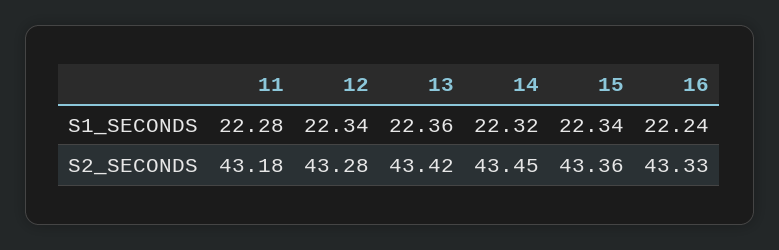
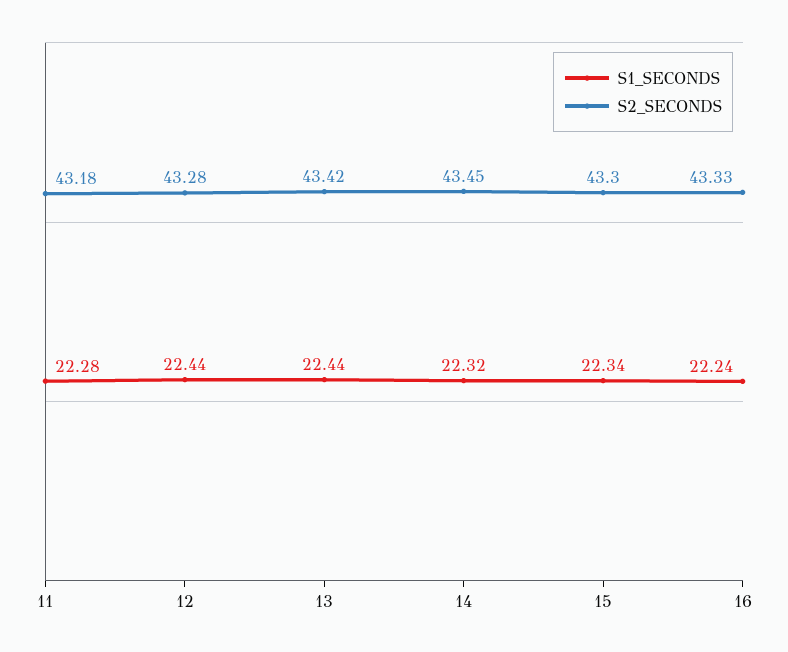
  {
    "S1_SECONDS": {
      "11": 22.28,
-     "12": 22.34,
+     "12": 22.44,
-     "13": 22.36,
+     "13": 22.44,
      "14": 22.32,
      "15": 22.34,
      "16": 22.24
    },
    "S2_SECONDS": {
      "11": 43.18,
      "12": 43.28,
      "13": 43.42,
      "14": 43.45,
-     "15": 43.36,
+     "15": 43.3,
      "16": 43.33
    }
  }

